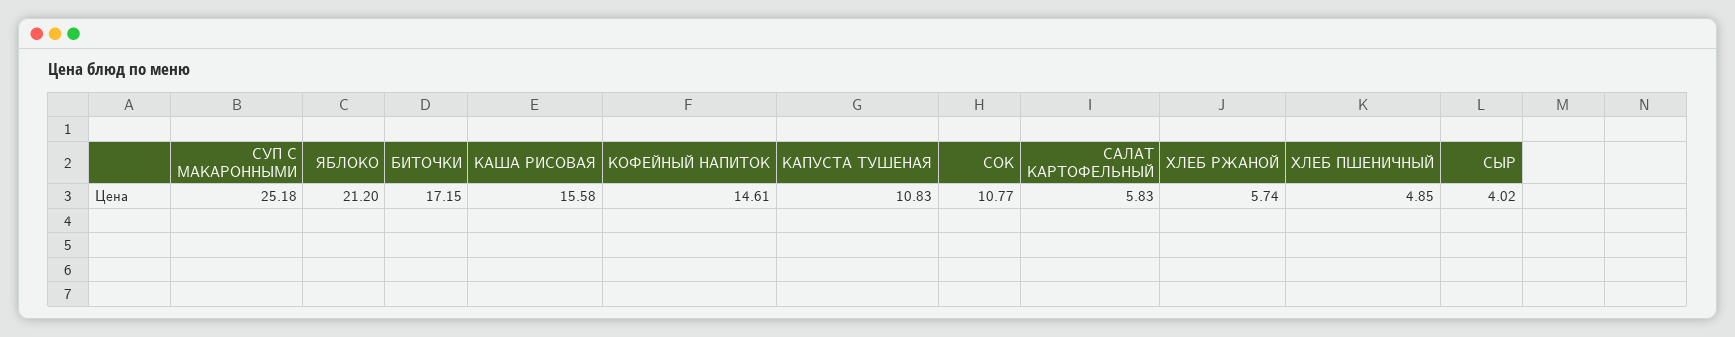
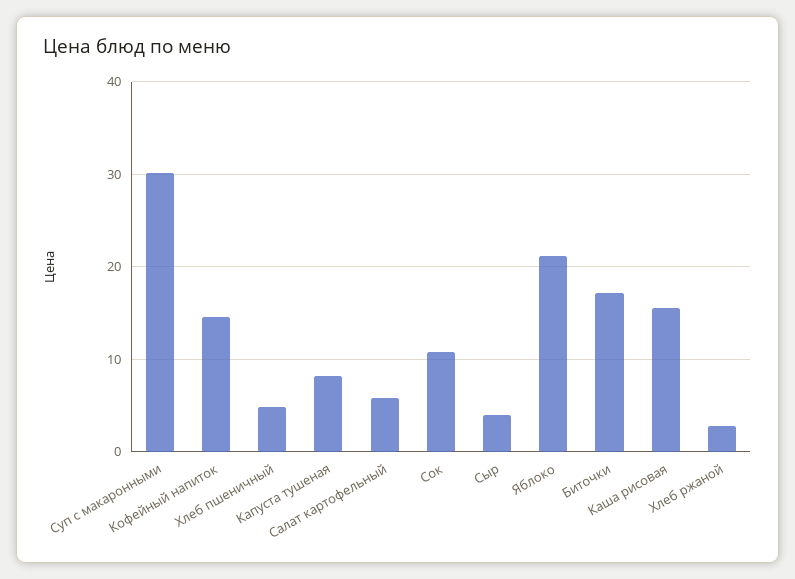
  {
-   "СУП С МАКАРОННЫМИ": 25.18,
+   "СУП С МАКАРОННЫМИ": 30,
    "ЯБЛОКО": 21.2,
    "БИТОЧКИ": 17.15,
    "КАША РИСОВАЯ": 15.58,
    "КОФЕЙНЫЙ НАПИТОК": 14.61,
-   "КАПУСТА ТУШЕНАЯ": 10.83,
+   "КАПУСТА ТУШЕНАЯ": 8,
    "СОК": 10.77,
    "САЛАТ КАРТОФЕЛЬНЫЙ": 5.83,
-   "ХЛЕБ РЖАНОЙ": 5.74,
+   "ХЛЕБ РЖАНОЙ": 3,
    "ХЛЕБ ПШЕНИЧНЫЙ": 4.85,
    "СЫР": 4.02
  }

